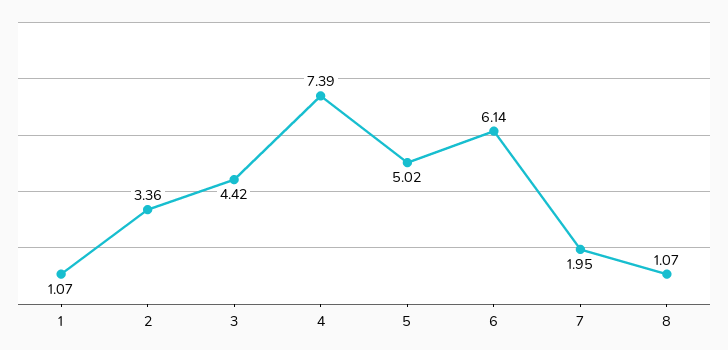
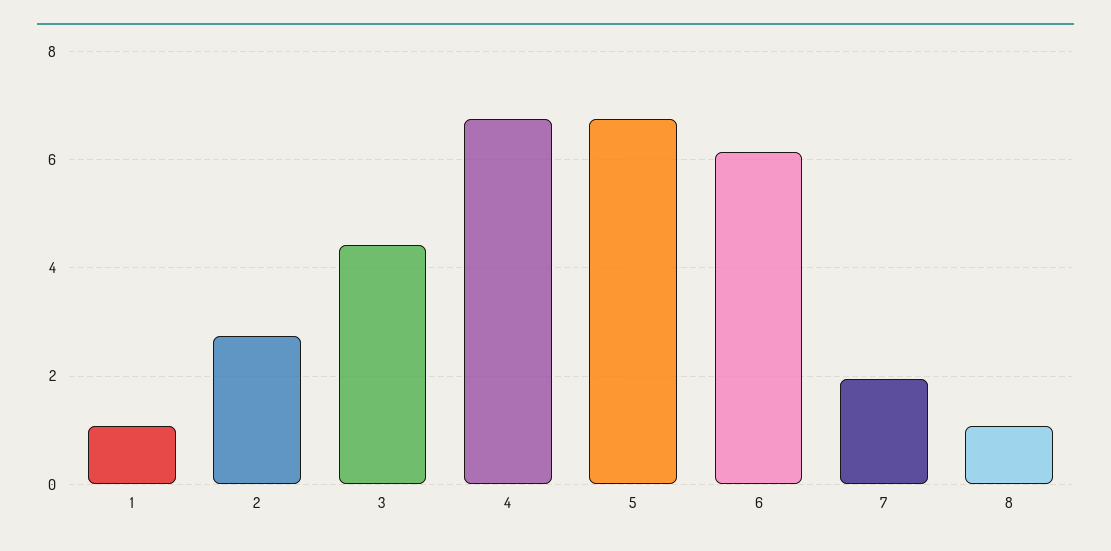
  {
    "1": 1.07,
-   "2": 3.36,
+   "2": 2.8,
    "3": 4.42,
-   "4": 7.39,
+   "4": 6.8,
-   "5": 5.02,
+   "5": 6.8,
    "6": 6.14,
    "7": 1.95,
    "8": 1.07
  }

